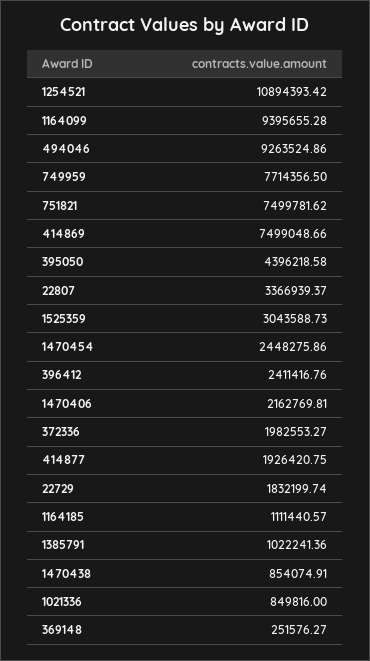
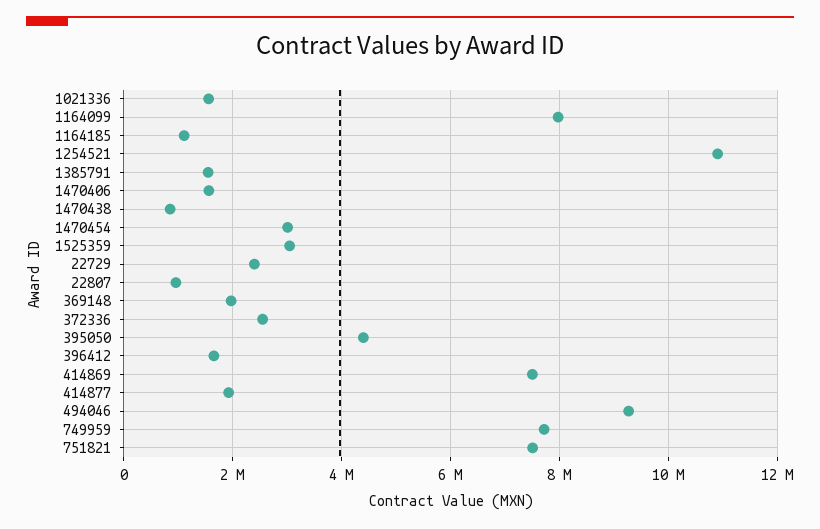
  {
    "1254521": 10894393.42,
-   "1164099": 9395655.28,
+   "1164099": 8000000,
    "494046": 9263524.86,
    "749959": 7714356.5,
    "751821": 7499781.62,
    "414869": 7499048.66,
    "395050": 4396218.58,
-   "22807": 3366939.37,
+   "22807": 1000000,
    "1525359": 3043588.73,
-   "1470454": 2448275.86,
+   "1470454": 3000000,
-   "396412": 2411416.76,
+   "396412": 1600000,
-   "1470406": 2162769.81,
+   "1470406": 1600000,
-   "372336": 1982553.27,
+   "372336": 2600000,
    "414877": 1926420.75,
-   "22729": 1832199.74,
+   "22729": 2400000,
    "1164185": 1111440.57,
-   "1385791": 1022241.36,
+   "1385791": 1600000,
    "1470438": 854074.91,
-   "1021336": 849816,
+   "1021336": 1600000,
-   "369148": 251576.27
+   "369148": 2000000
  }

